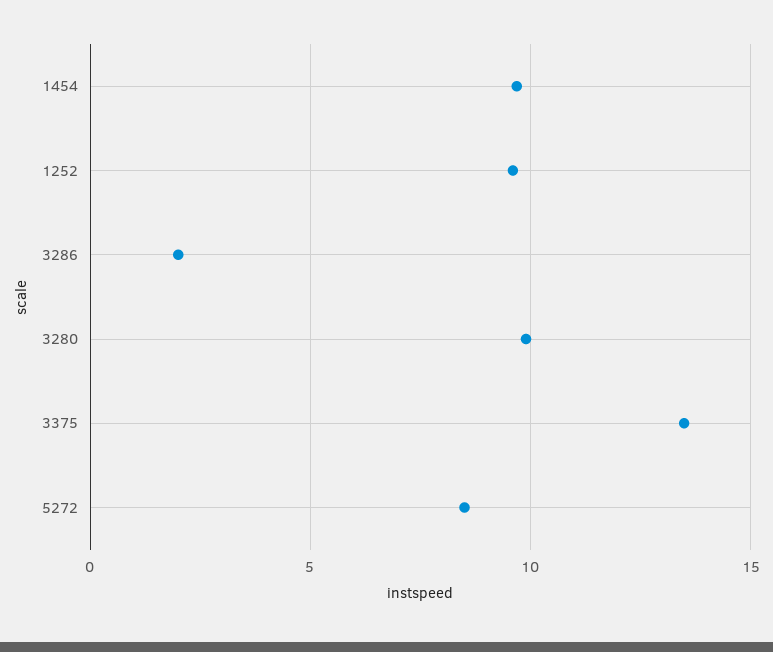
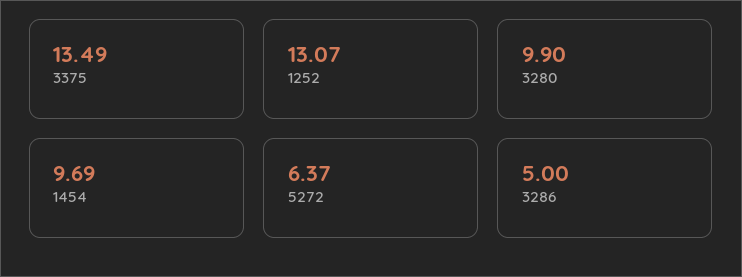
  {
    "1454": 9.69,
-   "1252": 9.5,
+   "1252": 13.07,
-   "3286": 2,
+   "3286": 5,
    "3280": 9.9,
    "3375": 13.49,
-   "5272": 8.5
+   "5272": 6.37
  }

